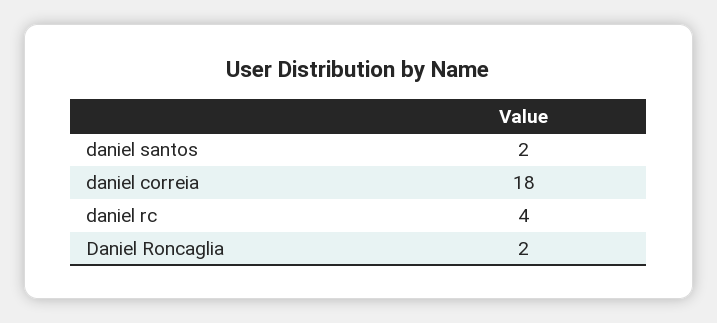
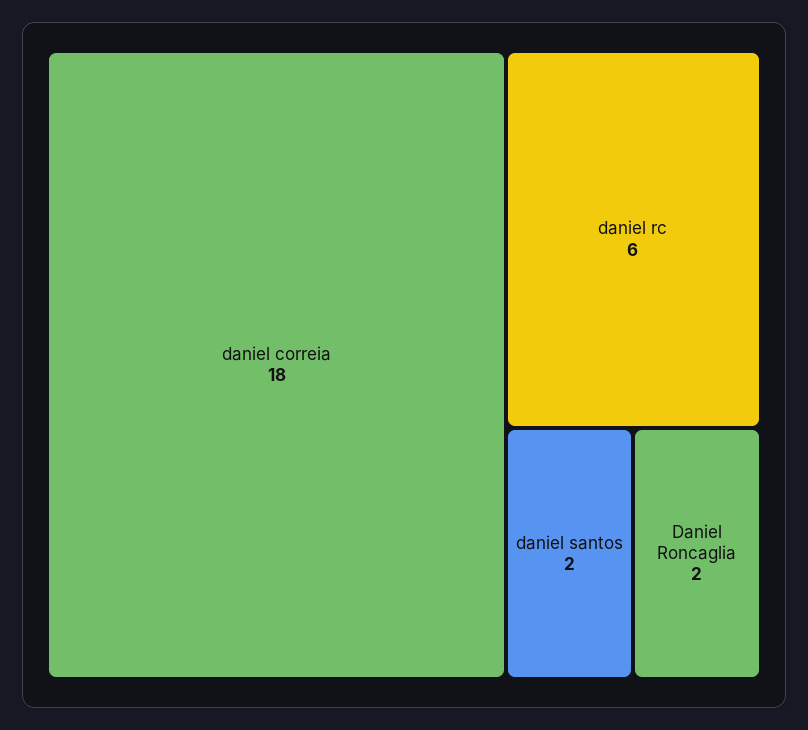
  {
    "daniel santos": 2,
    "daniel correia": 18,
-   "daniel rc": 4,
+   "daniel rc": 6,
    "Daniel Roncaglia": 2
  }

